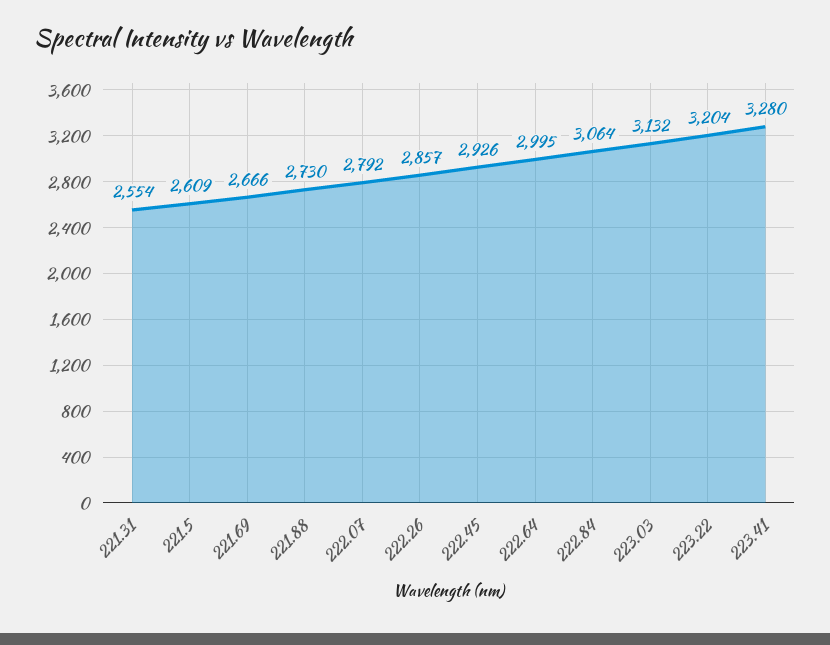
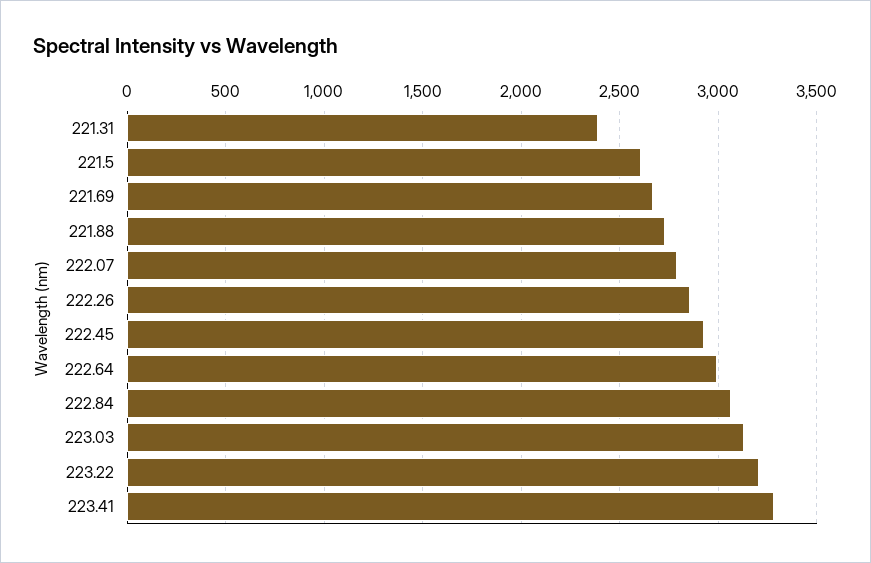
  {
-   "221.31": 2554,
+   "221.31": 2400,
    "221.5": 2609,
    "221.69": 2666,
    "221.88": 2730,
    "222.07": 2792,
    "222.26": 2857,
    "222.45": 2926,
    "222.64": 2995,
    "222.84": 3064,
    "223.03": 3132,
    "223.22": 3204,
    "223.41": 3280
  }

